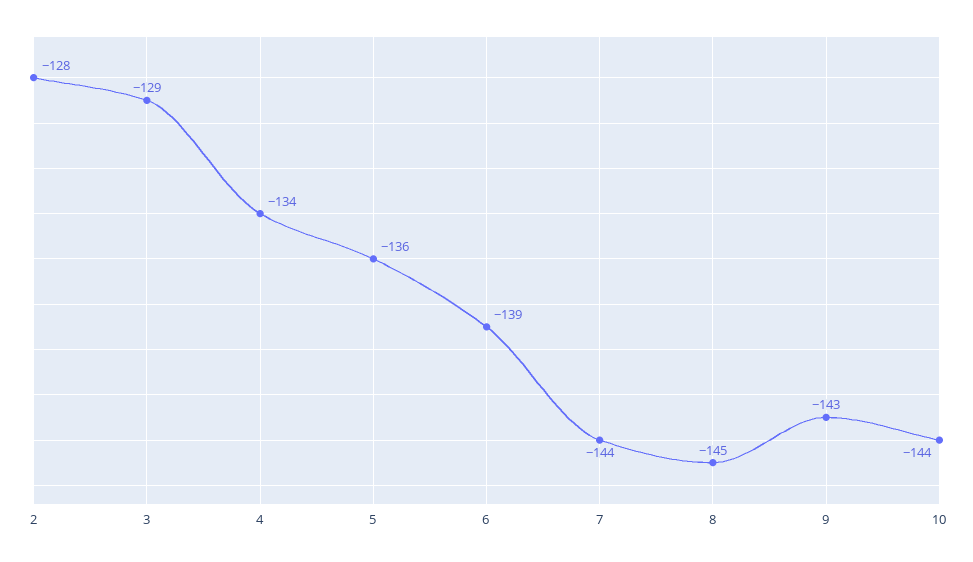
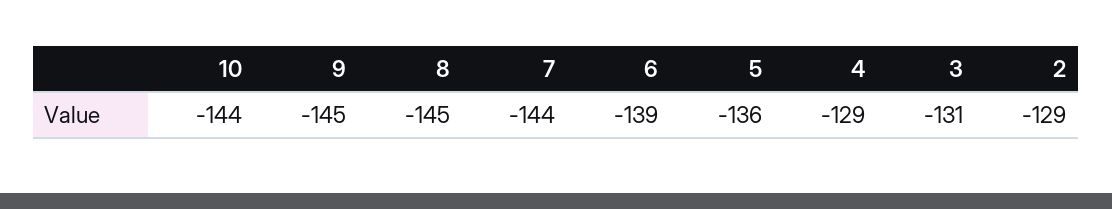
  {
-   "2": -128,
+   "2": -129,
-   "3": -129,
+   "3": -131,
-   "4": -134,
+   "4": -129,
    "5": -136,
    "6": -139,
    "7": -144,
    "8": -145,
-   "9": -143,
+   "9": -145,
    "10": -144
  }

